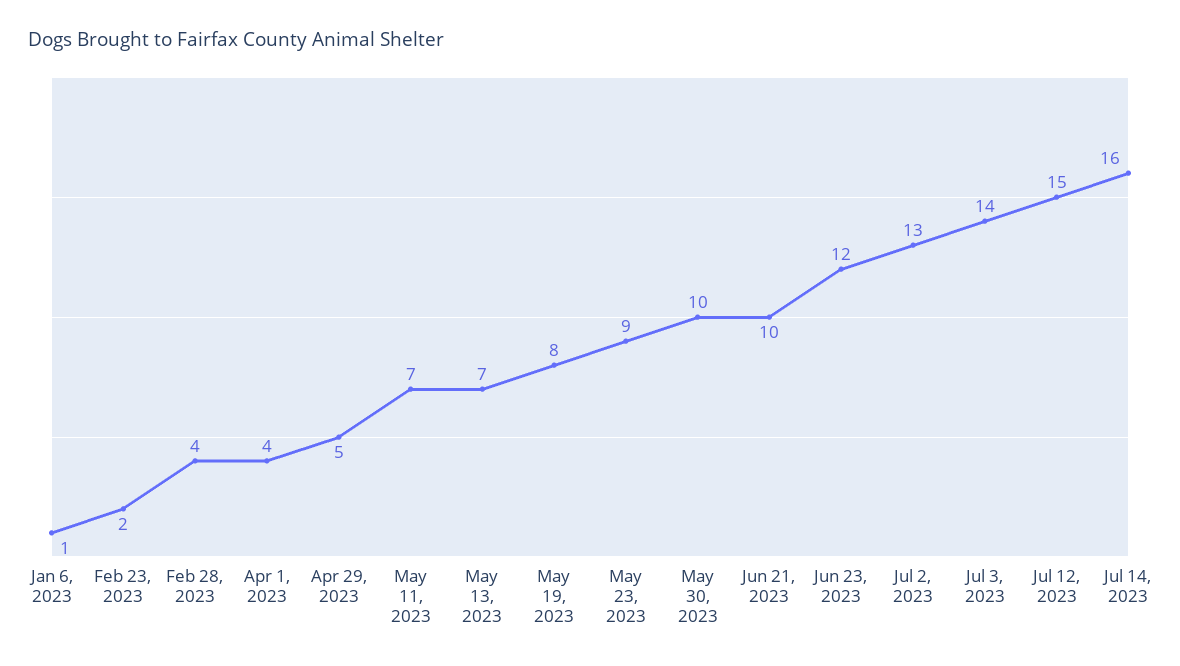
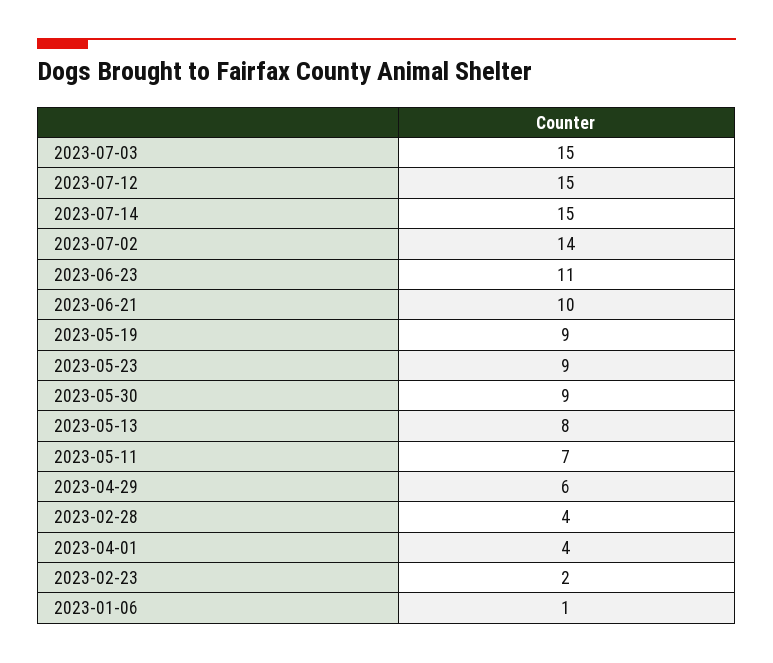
  {
    "Jan 6, 2023": 1,
    "Feb 23, 2023": 2,
    "Feb 28, 2023": 4,
    "Apr 1, 2023": 4,
-   "Apr 29, 2023": 5,
+   "Apr 29, 2023": 6,
    "May 11, 2023": 7,
-   "May 13, 2023": 7,
+   "May 13, 2023": 8,
-   "May 19, 2023": 8,
+   "May 19, 2023": 9,
    "May 23, 2023": 9,
-   "May 30, 2023": 10,
+   "May 30, 2023": 9,
    "Jun 21, 2023": 10,
-   "Jun 23, 2023": 12,
+   "Jun 23, 2023": 11,
-   "Jul 2, 2023": 13,
+   "Jul 2, 2023": 14,
-   "Jul 3, 2023": 14,
+   "Jul 3, 2023": 15,
    "Jul 12, 2023": 15,
-   "Jul 14, 2023": 16
+   "Jul 14, 2023": 15
  }

